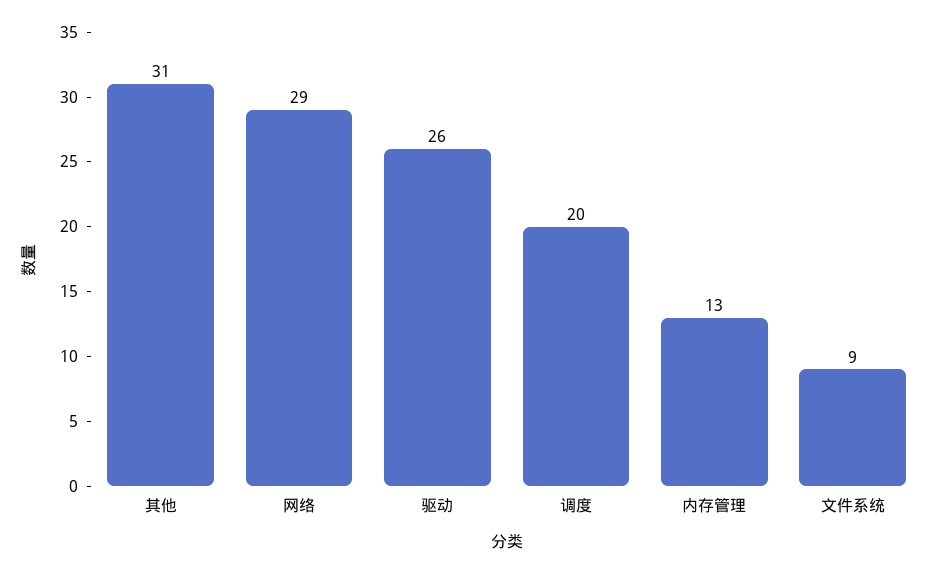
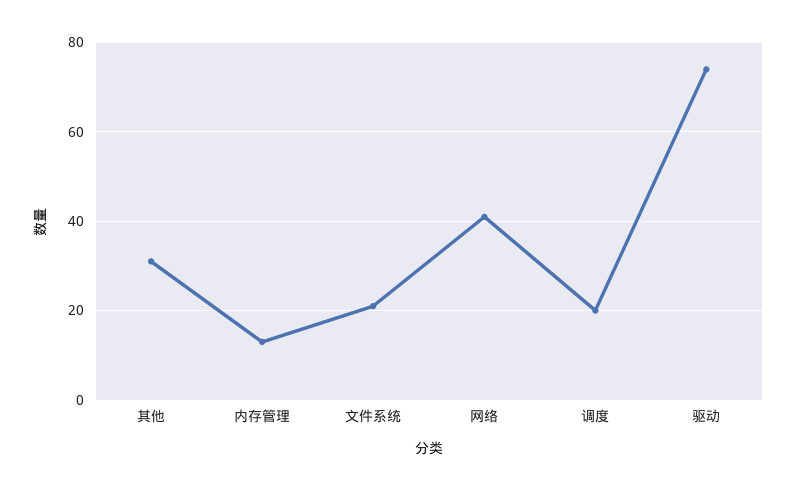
  {
    "其他": 31,
-   "网络": 29,
+   "网络": 40,
-   "驱动": 26,
+   "驱动": 75,
    "调度": 20,
    "内存管理": 13,
-   "文件系统": 9
+   "文件系统": 20
  }

